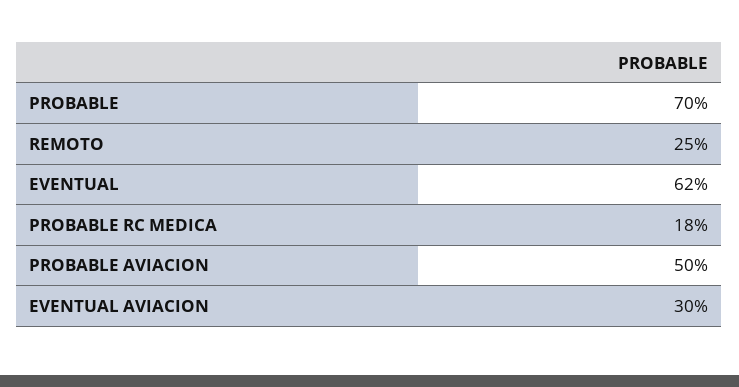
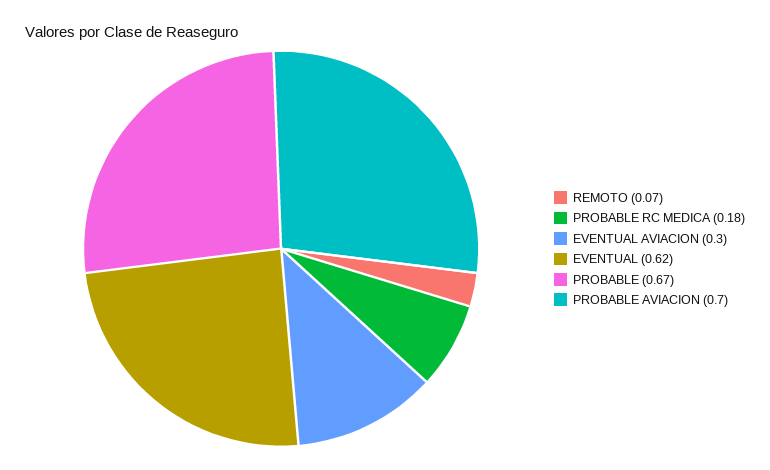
  {
-   "PROBABLE": 0.7,
+   "PROBABLE": 0.67,
-   "REMOTO": 0.25,
+   "REMOTO": 0.07,
    "EVENTUAL": 0.62,
    "PROBABLE RC MEDICA": 0.18,
-   "PROBABLE AVIACION": 0.5,
+   "PROBABLE AVIACION": 0.7,
    "EVENTUAL AVIACION": 0.3
  }

